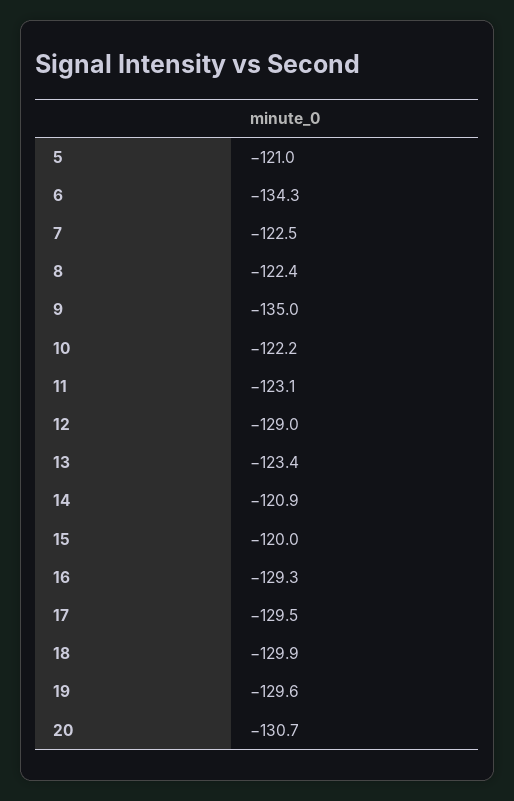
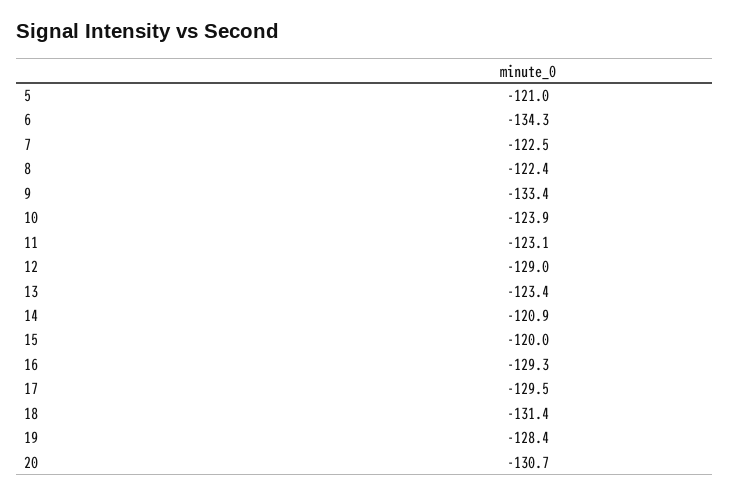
  {
    "5": -121,
    "6": -134.3,
    "7": -122.5,
    "8": -122.4,
-   "9": -135,
+   "9": -133.4,
-   "10": -122.2,
+   "10": -123.9,
    "11": -123.1,
    "12": -129,
    "13": -123.4,
    "14": -120.9,
    "15": -120,
    "16": -129.3,
    "17": -129.5,
-   "18": -129.9,
+   "18": -131.4,
-   "19": -129.6,
+   "19": -128.4,
    "20": -130.7
  }

